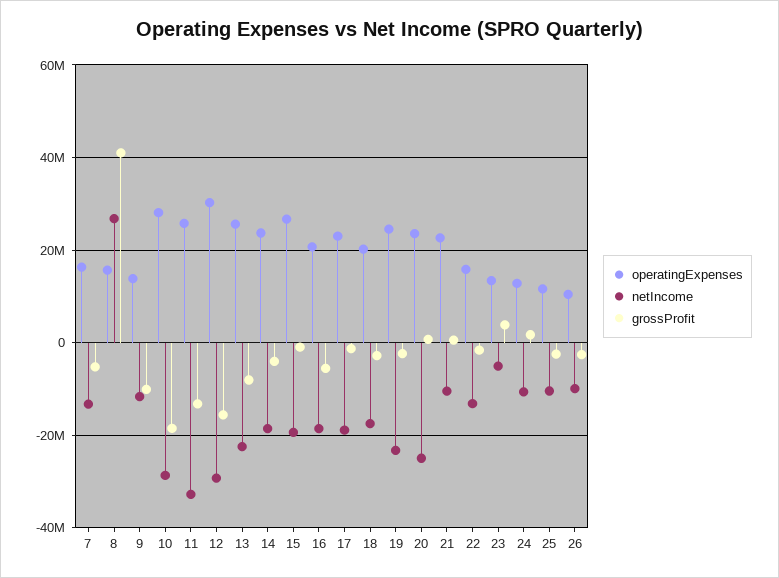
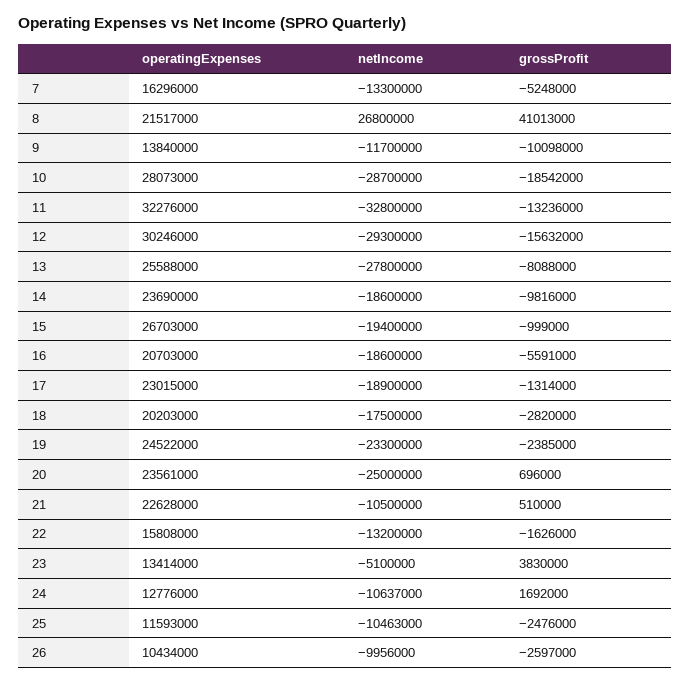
  {
    "operatingExpenses": {
      "7": 16296000,
-     "8": 16000000,
+     "8": 21517000,
      "9": 13840000,
      "10": 28073000,
-     "11": 26000000,
+     "11": 32276000,
      "12": 30246000,
      "13": 25588000,
      "14": 23690000,
      "15": 26703000,
      "16": 20703000,
      "17": 23015000,
      "18": 20203000,
      "19": 24522000,
      "20": 23561000,
      "21": 22628000,
      "22": 15808000,
      "23": 13414000,
      "24": 12776000,
      "25": 11593000,
      "26": 10434000
    },
    "netIncome": {
      "7": -13300000,
      "8": 26800000,
      "9": -11700000,
      "10": -28700000,
      "11": -32800000,
      "12": -29300000,
-     "13": -22000000,
+     "13": -27800000,
      "14": -18600000,
      "15": -19400000,
      "16": -18600000,
      "17": -18900000,
      "18": -17500000,
      "19": -23300000,
      "20": -25000000,
      "21": -10500000,
      "22": -13200000,
      "23": -5100000,
      "24": -10637000,
      "25": -10463000,
      "26": -9956000
    },
    "grossProfit": {
      "7": -5248000,
      "8": 41013000,
      "9": -10098000,
      "10": -18542000,
      "11": -13236000,
      "12": -15632000,
      "13": -8088000,
-     "14": -4000000,
+     "14": -9816000,
      "15": -999000,
      "16": -5591000,
      "17": -1314000,
      "18": -2820000,
      "19": -2385000,
      "20": 696000,
      "21": 510000,
      "22": -1626000,
      "23": 3830000,
      "24": 1692000,
      "25": -2476000,
      "26": -2597000
    }
  }

